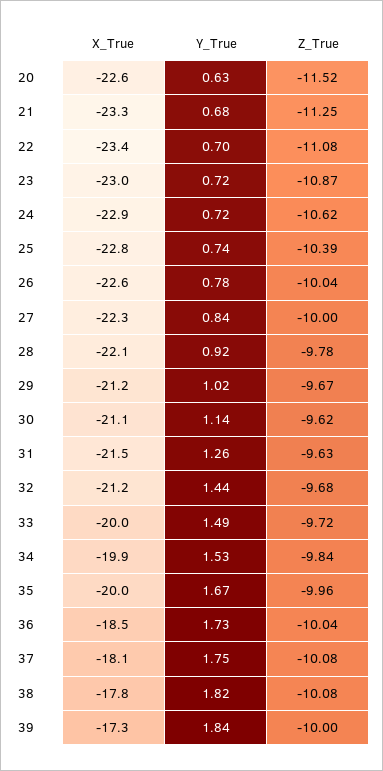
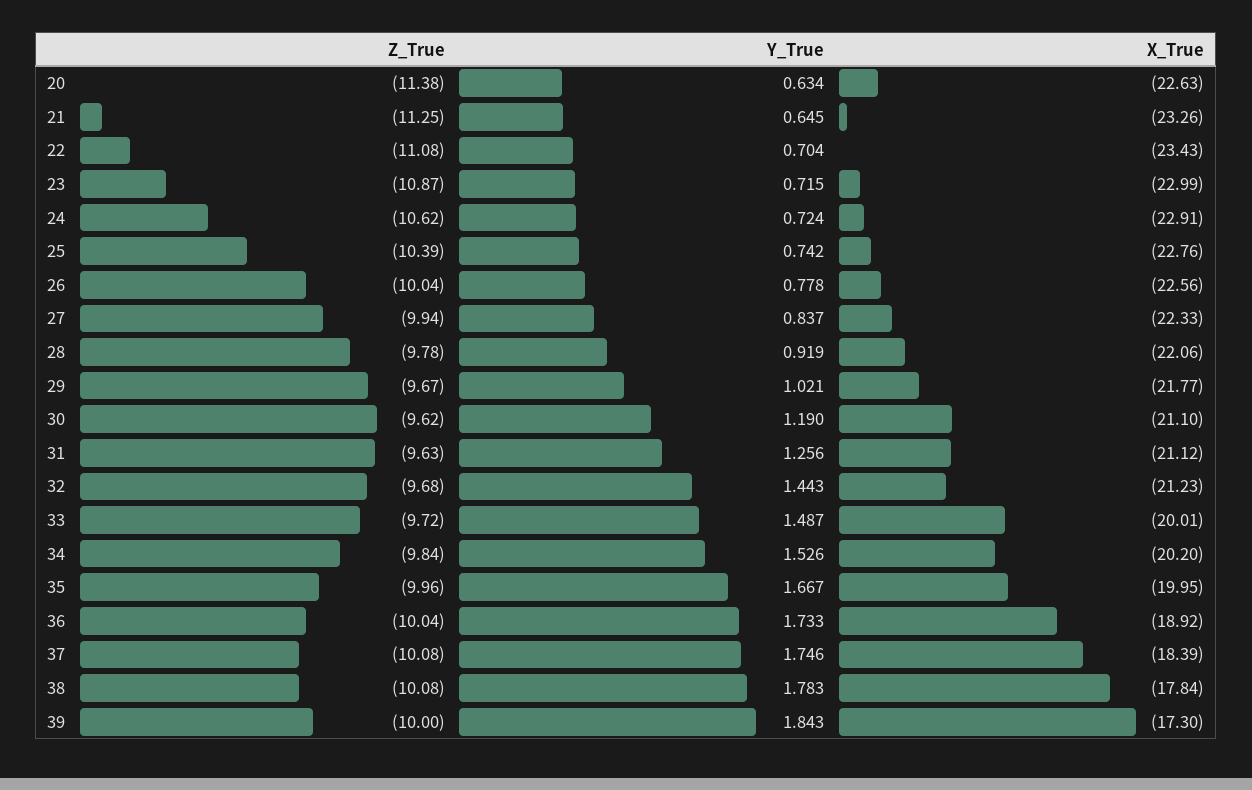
  {
    "X_True": {
      "20": -22.63,
      "21": -23.26,
      "22": -23.43,
      "23": -22.99,
      "24": -22.91,
      "25": -22.76,
      "26": -22.56,
      "27": -22.33,
      "28": -22.06,
-     "29": -21.2,
+     "29": -21.77,
      "30": -21.1,
-     "31": -21.5,
+     "31": -21.12,
      "32": -21.23,
      "33": -20.01,
-     "34": -19.9,
+     "34": -20.2,
      "35": -19.95,
-     "36": -18.5,
+     "36": -18.92,
-     "37": -18.1,
+     "37": -18.39,
      "38": -17.84,
      "39": -17.3
    },
    "Y_True": {
      "20": 0.634,
-     "21": 0.68,
+     "21": 0.645,
      "22": 0.704,
      "23": 0.715,
      "24": 0.724,
      "25": 0.742,
      "26": 0.778,
      "27": 0.837,
      "28": 0.919,
      "29": 1.021,
-     "30": 1.14,
+     "30": 1.19,
      "31": 1.256,
      "32": 1.443,
      "33": 1.487,
      "34": 1.526,
      "35": 1.667,
      "36": 1.733,
      "37": 1.746,
-     "38": 1.82,
+     "38": 1.783,
      "39": 1.843
    },
    "Z_True": {
-     "20": -11.52,
+     "20": -11.38,
      "21": -11.25,
      "22": -11.08,
      "23": -10.87,
      "24": -10.62,
      "25": -10.39,
      "26": -10.04,
-     "27": -10,
+     "27": -9.94,
      "28": -9.78,
      "29": -9.67,
      "30": -9.62,
      "31": -9.63,
      "32": -9.68,
      "33": -9.72,
      "34": -9.84,
      "35": -9.96,
      "36": -10.04,
      "37": -10.08,
      "38": -10.08,
      "39": -10
    }
  }

